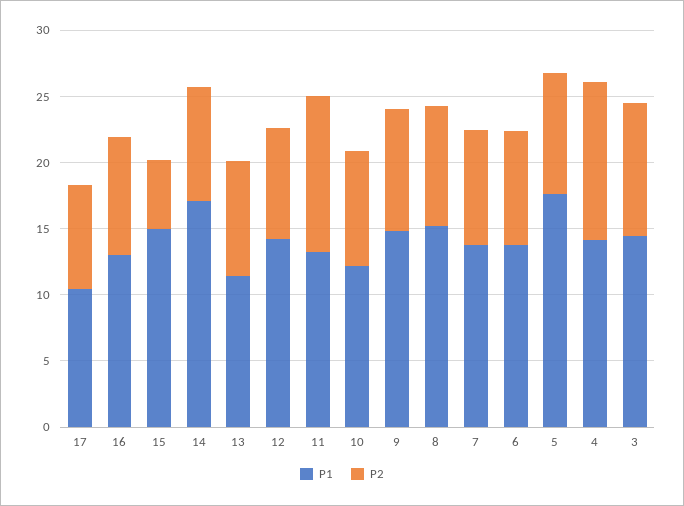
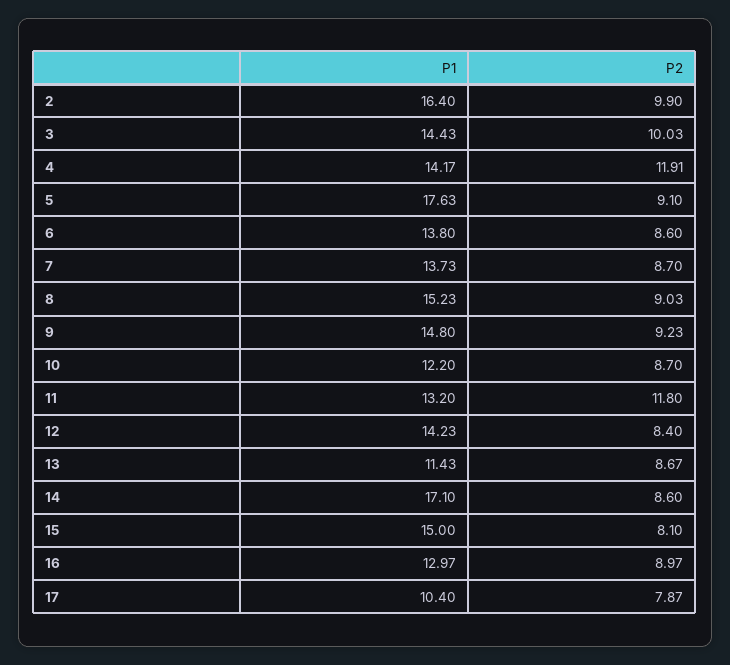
  {
    "P1": {
      "17": 10.4,
      "16": 12.97,
      "15": 15,
      "14": 17.1,
      "13": 11.43,
      "12": 14.23,
      "11": 13.2,
      "10": 12.2,
      "9": 14.8,
      "8": 15.23,
      "7": 13.73,
      "6": 13.8,
      "5": 17.63,
      "4": 14.17,
-     "3": 14.43
+     "3": 14.43,
+     "2": 16.4
    },
    "P2": {
      "17": 7.87,
      "16": 8.97,
-     "15": 5,
+     "15": 8.1,
      "14": 8.6,
      "13": 8.67,
      "12": 8.4,
      "11": 11.8,
      "10": 8.7,
      "9": 9.23,
      "8": 9.03,
      "7": 8.7,
      "6": 8.6,
      "5": 9.1,
      "4": 11.91,
-     "3": 10.03
+     "3": 10.03,
+     "2": 9.9
    }
  }

